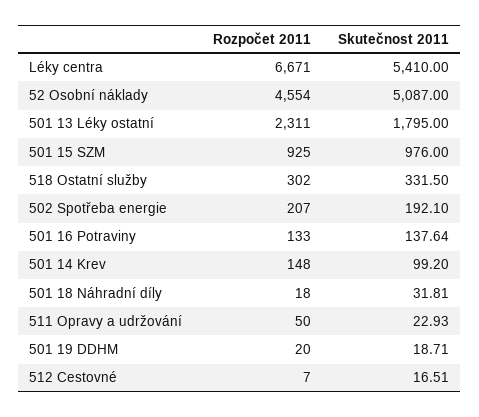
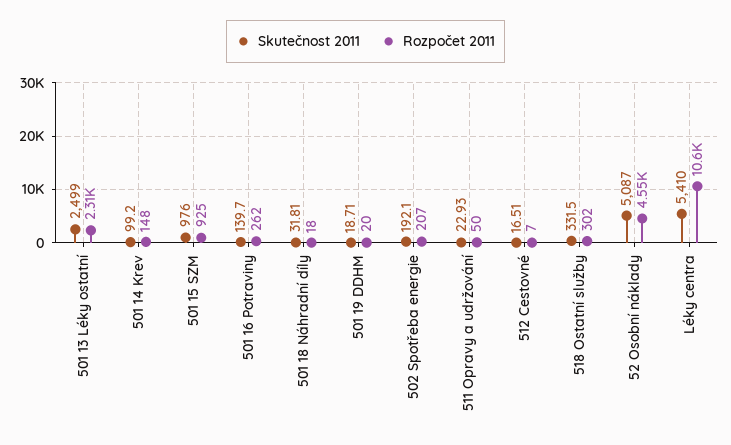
  {
    "Rozpočet 2011": {
-     "Léky centra": 6671,
+     "Léky centra": 10600,
      "52 Osobní náklady": 4554,
      "501 13 Léky ostatní": 2311,
      "501 15 SZM": 925,
      "518 Ostatní služby": 302,
      "502 Spotřeba energie": 207,
-     "501 16 Potraviny": 133,
+     "501 16 Potraviny": 262,
      "501 14 Krev": 148,
      "501 18 Náhradní díly": 18,
      "511 Opravy a udržování": 50,
      "501 19 DDHM": 20,
      "512 Cestovné": 7
    },
    "Skutečnost 2011": {
      "Léky centra": 5410,
      "52 Osobní náklady": 5087,
-     "501 13 Léky ostatní": 1795,
+     "501 13 Léky ostatní": 2499,
      "501 15 SZM": 976,
      "518 Ostatní služby": 331.5,
      "502 Spotřeba energie": 192.1,
-     "501 16 Potraviny": 137.64,
+     "501 16 Potraviny": 139.7,
      "501 14 Krev": 99.2,
      "501 18 Náhradní díly": 31.81,
      "511 Opravy a udržování": 22.93,
      "501 19 DDHM": 18.71,
      "512 Cestovné": 16.51
    }
  }

